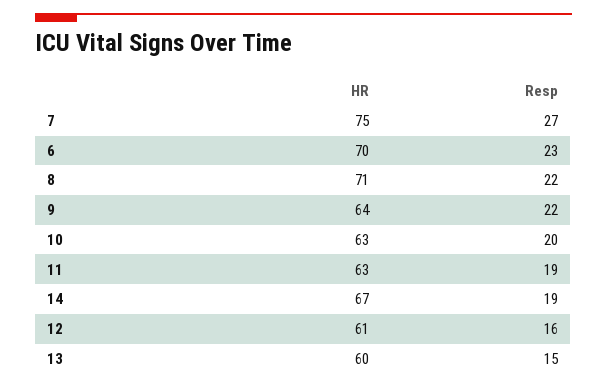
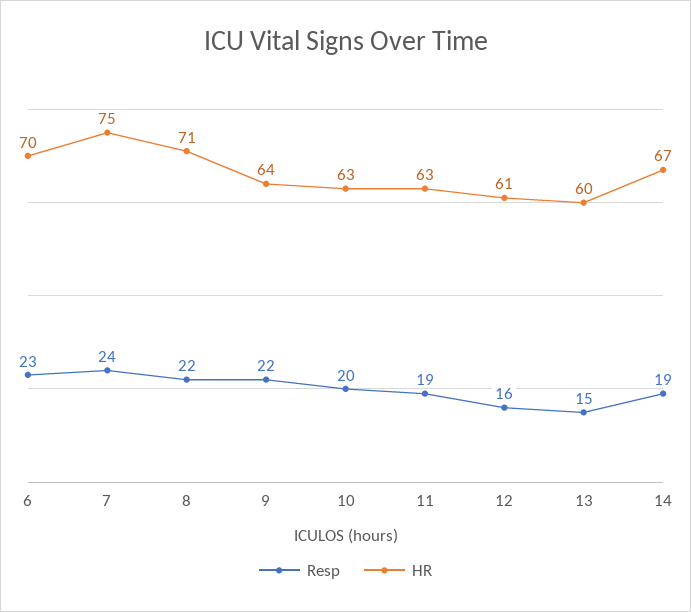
  {
    "HR": {
      "7": 75,
      "6": 70,
      "8": 71,
      "9": 64,
      "10": 63,
      "11": 63,
      "14": 67,
      "12": 61,
      "13": 60
    },
    "Resp": {
-     "7": 27,
+     "7": 24,
      "6": 23,
      "8": 22,
      "9": 22,
      "10": 20,
      "11": 19,
      "14": 19,
      "12": 16,
      "13": 15
    }
  }

